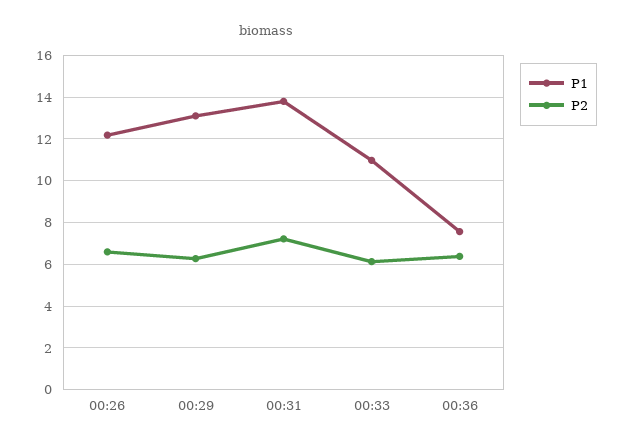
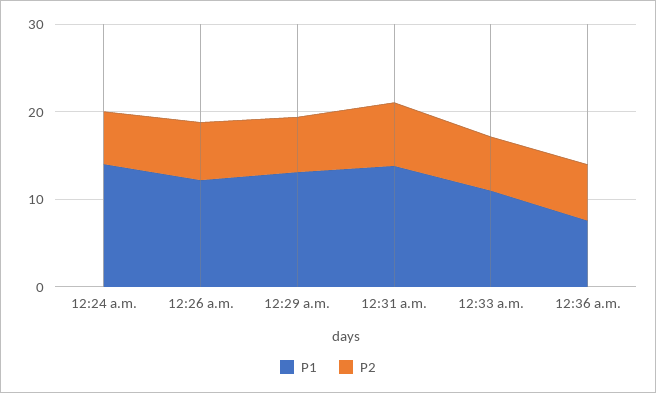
  {
    "P1": {
      "00:26": 12,
      "00:29": 13,
      "00:31": 14,
      "00:33": 11,
-     "00:36": 7.5
+     "00:36": 7.5,
+     "12:24 a.m.": 14
    },
    "P2": {
      "00:26": 6.5,
      "00:29": 6.5,
      "00:31": 7,
      "00:33": 6,
-     "00:36": 6.5
+     "00:36": 6.5,
+     "12:24 a.m.": 6
    }
  }

